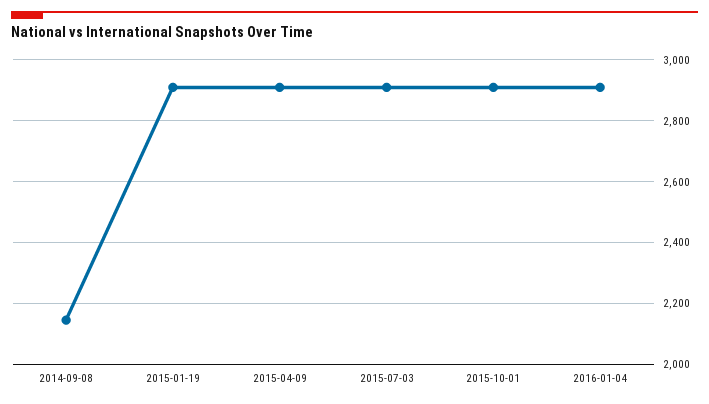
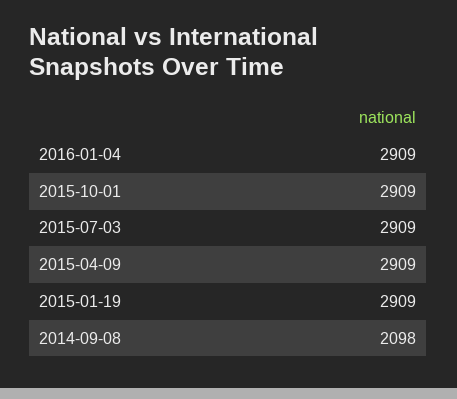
  {
-   "2014-09-08": 2140,
+   "2014-09-08": 2098,
    "2015-01-19": 2909,
    "2015-04-09": 2909,
    "2015-07-03": 2909,
    "2015-10-01": 2909,
    "2016-01-04": 2909
  }

